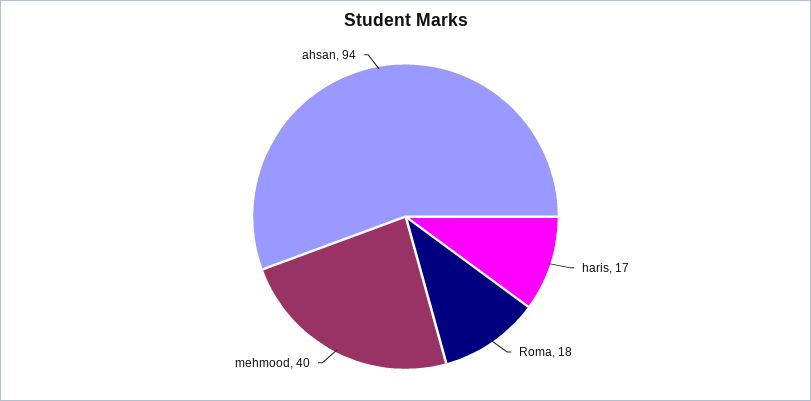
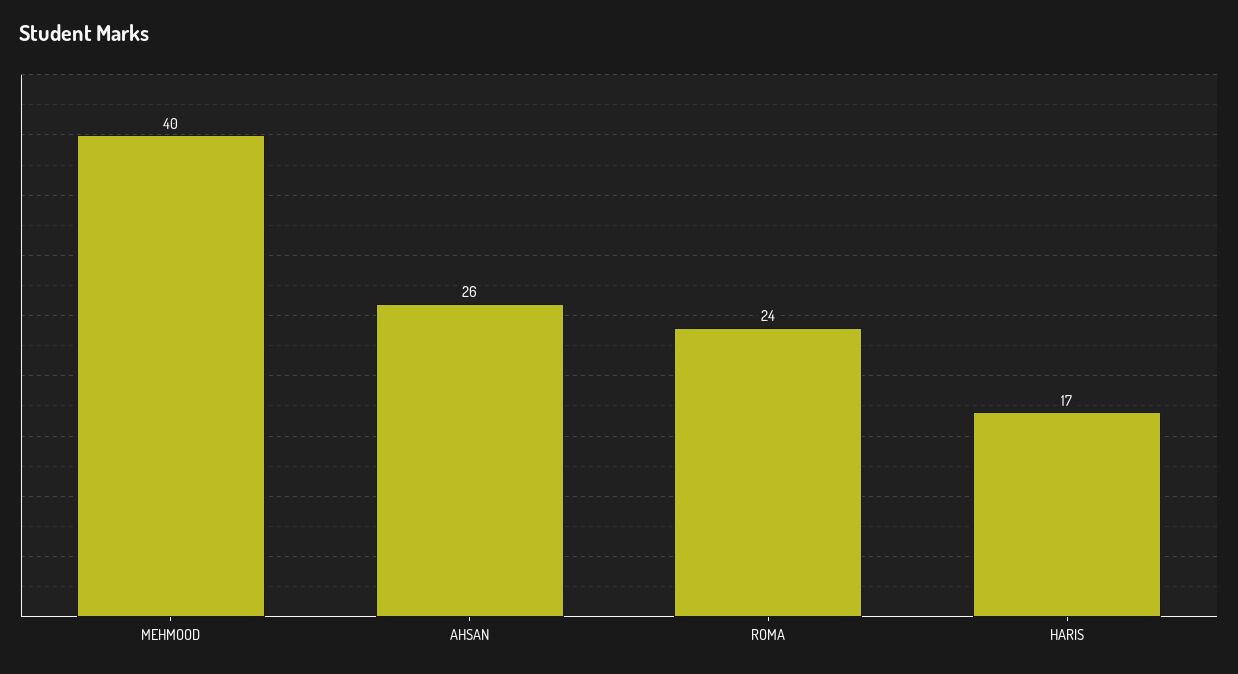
  {
    "haris": 17,
-   "Roma": 18,
+   "Roma": 24,
    "mehmood": 40,
-   "ahsan": 94
+   "ahsan": 26
  }

